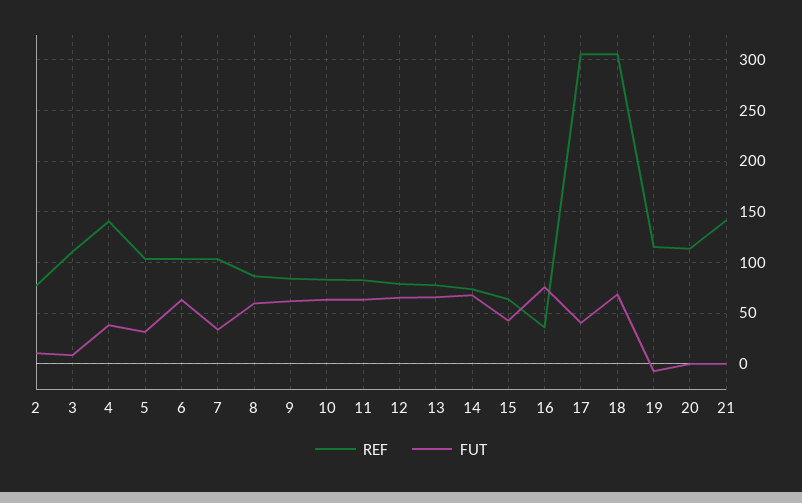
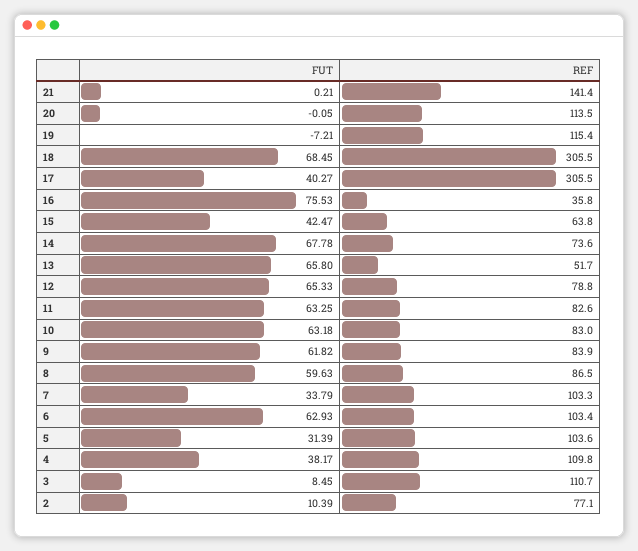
  {
    "REF": {
      "2": 77.1,
      "3": 110.7,
-     "4": 140,
+     "4": 109.8,
      "5": 103.6,
      "6": 103.4,
      "7": 103.3,
      "8": 86.5,
      "9": 83.9,
      "10": 83,
      "11": 82.6,
      "12": 78.8,
-     "13": 80,
+     "13": 51.7,
      "14": 73.6,
      "15": 63.8,
      "16": 35.8,
      "17": 305.5,
      "18": 305.5,
      "19": 115.4,
      "20": 113.5,
      "21": 141.4
    },
    "FUT": {
      "2": 10.39,
      "3": 8.45,
      "4": 38.17,
      "5": 31.39,
      "6": 62.93,
      "7": 33.79,
      "8": 59.63,
      "9": 61.82,
      "10": 63.18,
      "11": 63.25,
      "12": 65.33,
      "13": 65.8,
      "14": 67.78,
      "15": 42.47,
      "16": 75.53,
      "17": 40.27,
      "18": 68.45,
      "19": -7.21,
      "20": -0.05,
      "21": 0.21
    }
  }

